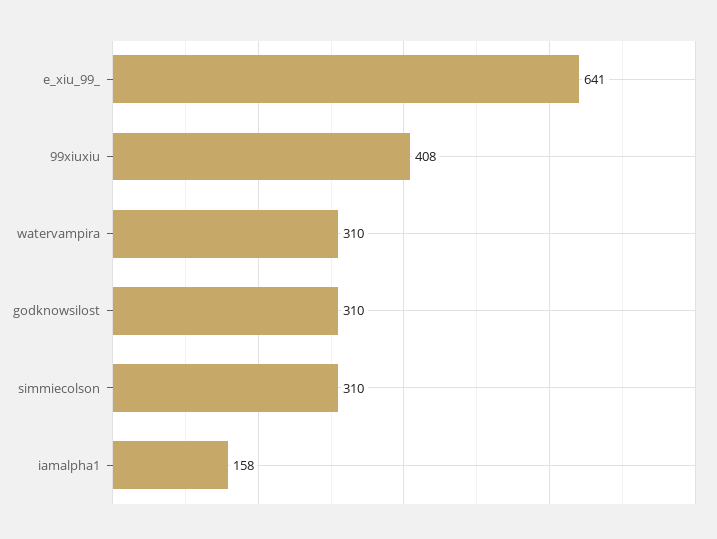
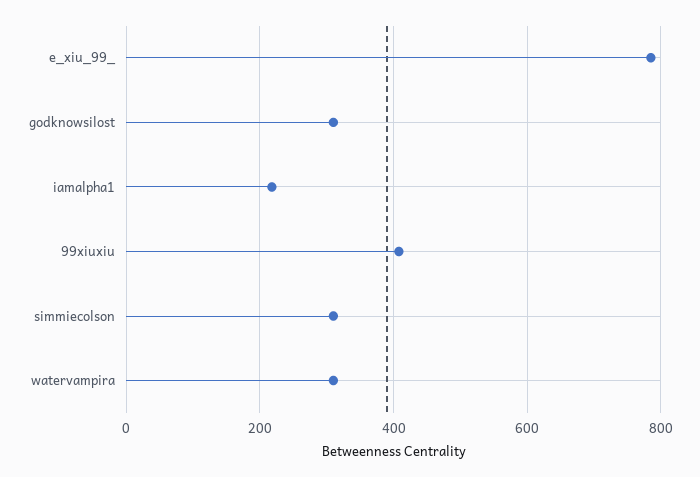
  {
-   "e_xiu_99_": 641,
+   "e_xiu_99_": 780,
    "99xiuxiu": 408,
    "watervampira": 310,
    "godknowsilost": 310,
    "simmiecolson": 310,
-   "iamalpha1": 158
+   "iamalpha1": 220
  }

